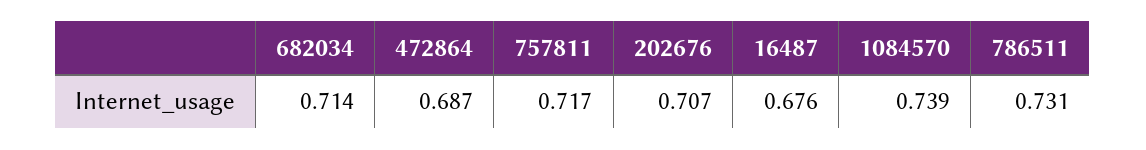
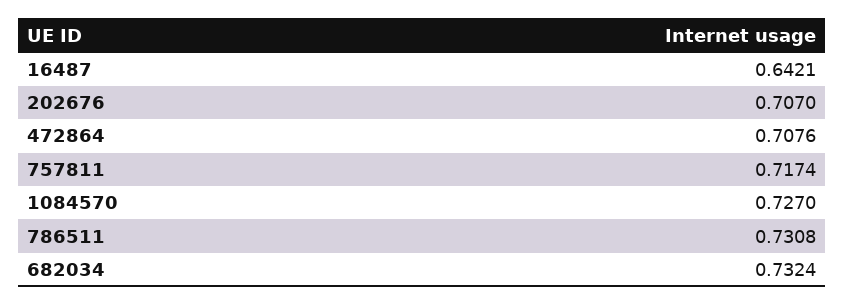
  {
-   "682034": 0.714,
+   "682034": 0.7324,
-   "472864": 0.687,
+   "472864": 0.7076,
    "757811": 0.7174,
    "202676": 0.707,
-   "16487": 0.676,
+   "16487": 0.6421,
-   "1084570": 0.739,
+   "1084570": 0.727,
    "786511": 0.7308
  }

